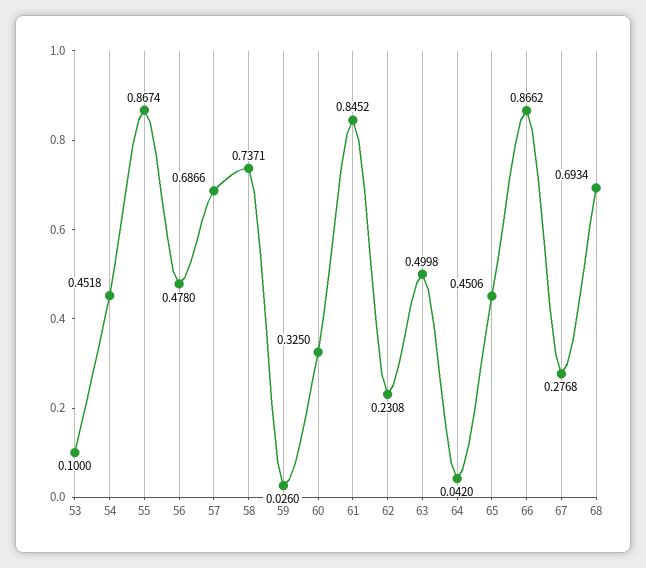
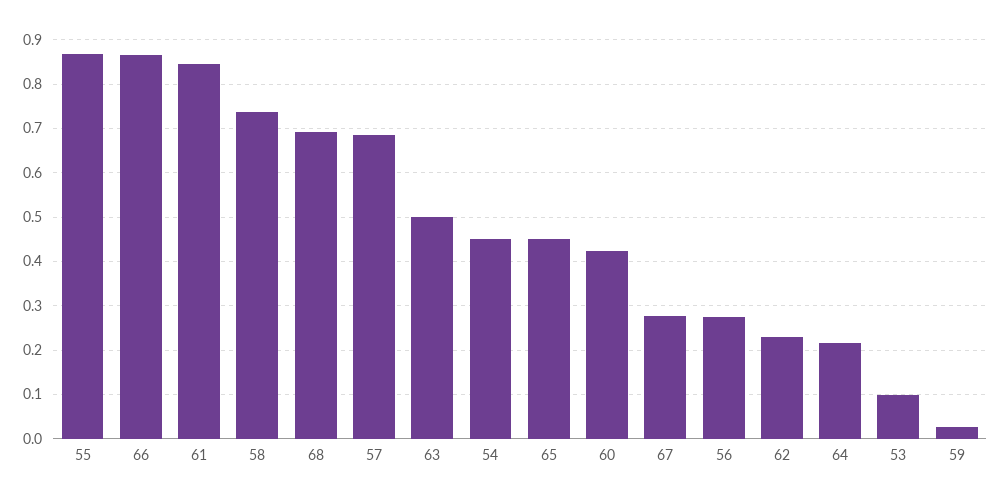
  {
    "53": 0.1,
    "54": 0.4518,
    "55": 0.8674,
-   "56": 0.478,
+   "56": 0.28,
    "57": 0.6866,
    "58": 0.7371,
    "59": 0.026,
-   "60": 0.325,
+   "60": 0.42,
    "61": 0.8452,
    "62": 0.2308,
    "63": 0.4998,
-   "64": 0.042,
+   "64": 0.22,
    "65": 0.4506,
    "66": 0.8662,
    "67": 0.2768,
    "68": 0.6934
  }

